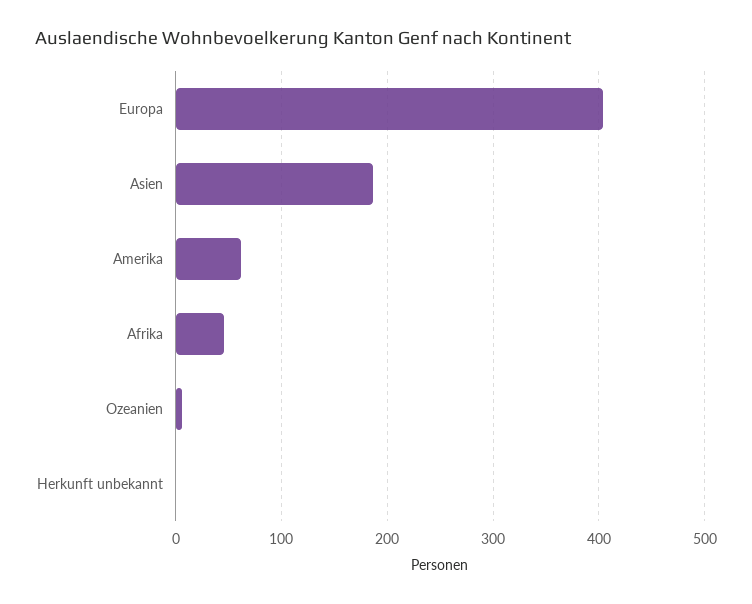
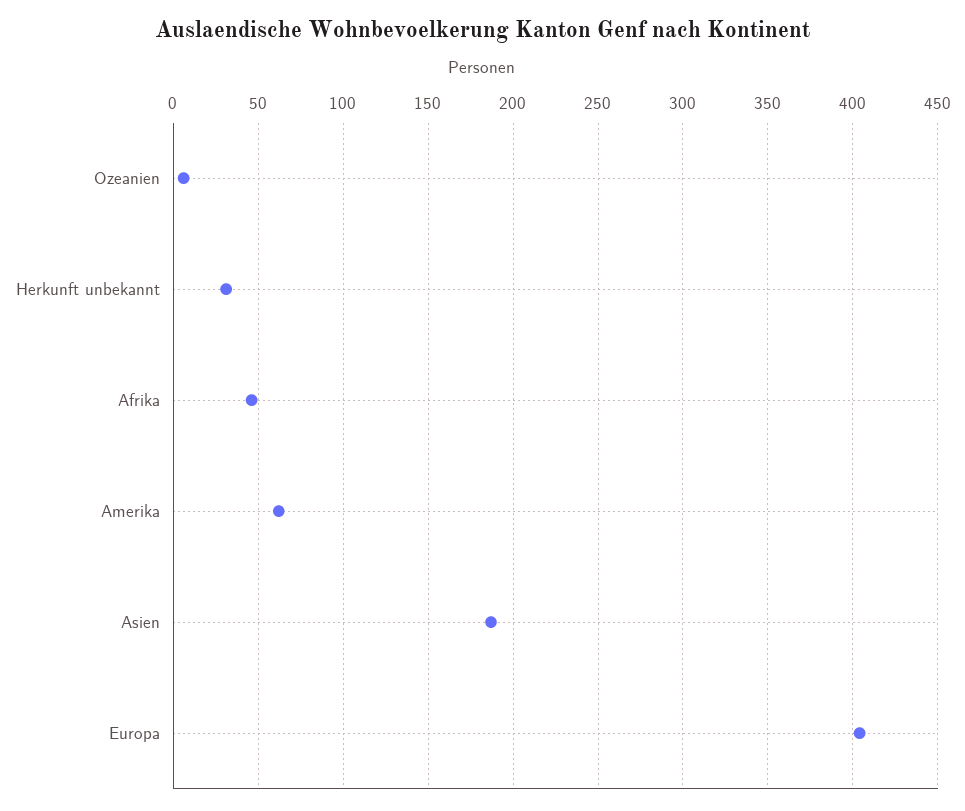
  {
    "Europa": 405,
    "Asien": 185,
    "Amerika": 60,
    "Afrika": 45,
    "Ozeanien": 5,
-   "Herkunft unbekannt": 0
+   "Herkunft unbekannt": 30
  }

